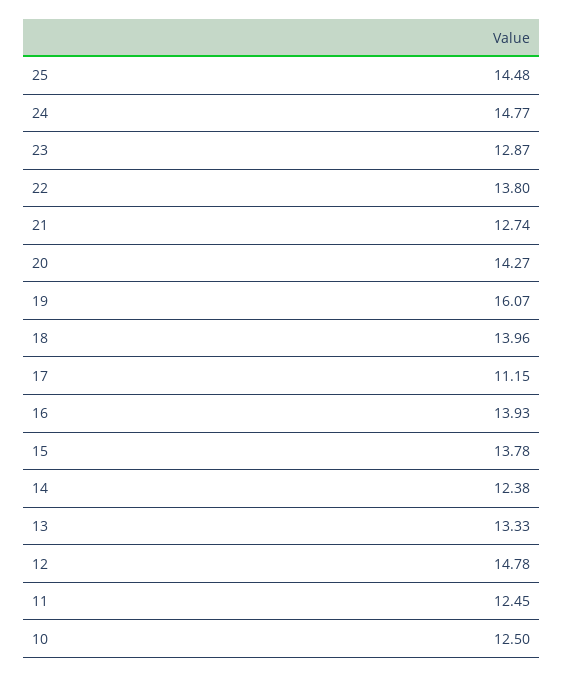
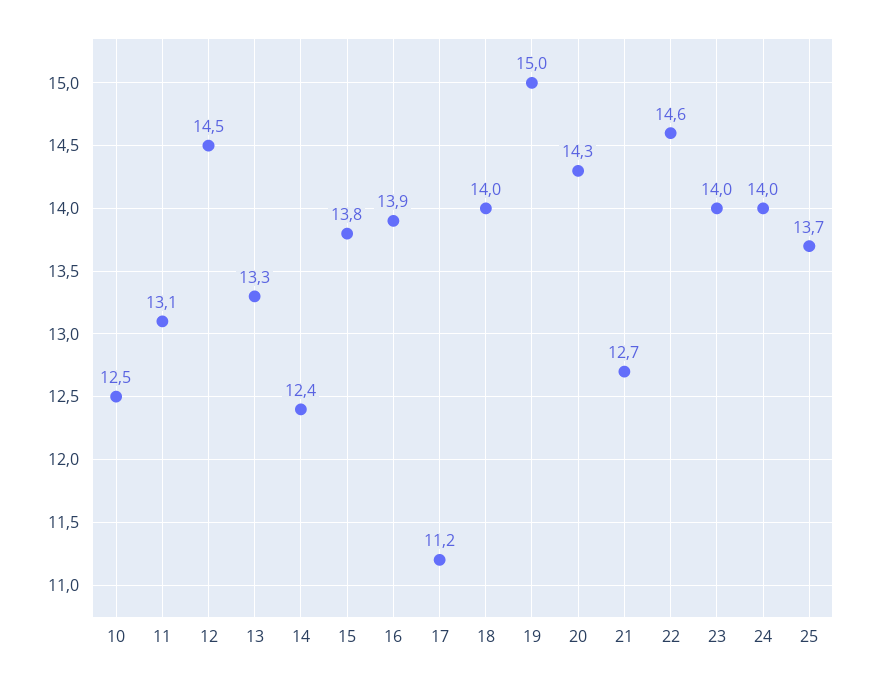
  {
-   "25": 14.48,
+   "25": 13.7,
-   "24": 14.77,
+   "24": 14,
-   "23": 12.87,
+   "23": 14,
-   "22": 13.8,
+   "22": 14.6,
    "21": 12.74,
    "20": 14.27,
-   "19": 16.07,
+   "19": 15,
    "18": 13.96,
    "17": 11.15,
    "16": 13.93,
    "15": 13.78,
    "14": 12.38,
    "13": 13.33,
-   "12": 14.78,
+   "12": 14.5,
-   "11": 12.45,
+   "11": 13.1,
    "10": 12.5
  }

